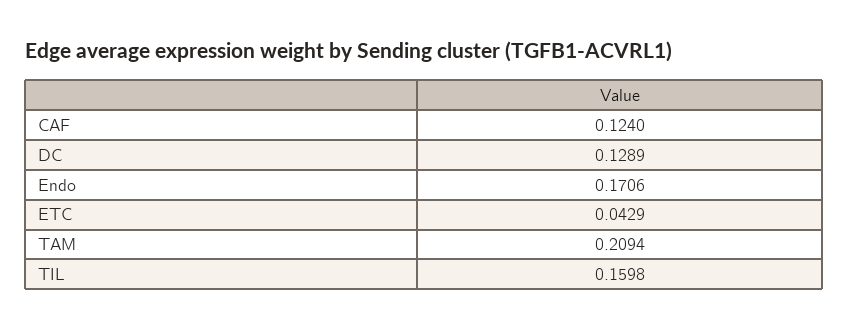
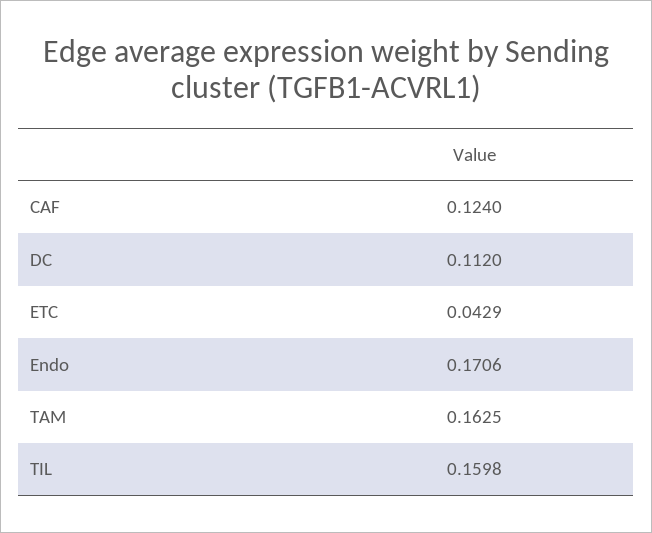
  {
    "CAF": 0.124,
-   "DC": 0.1289,
+   "DC": 0.112,
    "Endo": 0.1706,
    "ETC": 0.0429,
-   "TAM": 0.2094,
+   "TAM": 0.1625,
    "TIL": 0.1598
  }

